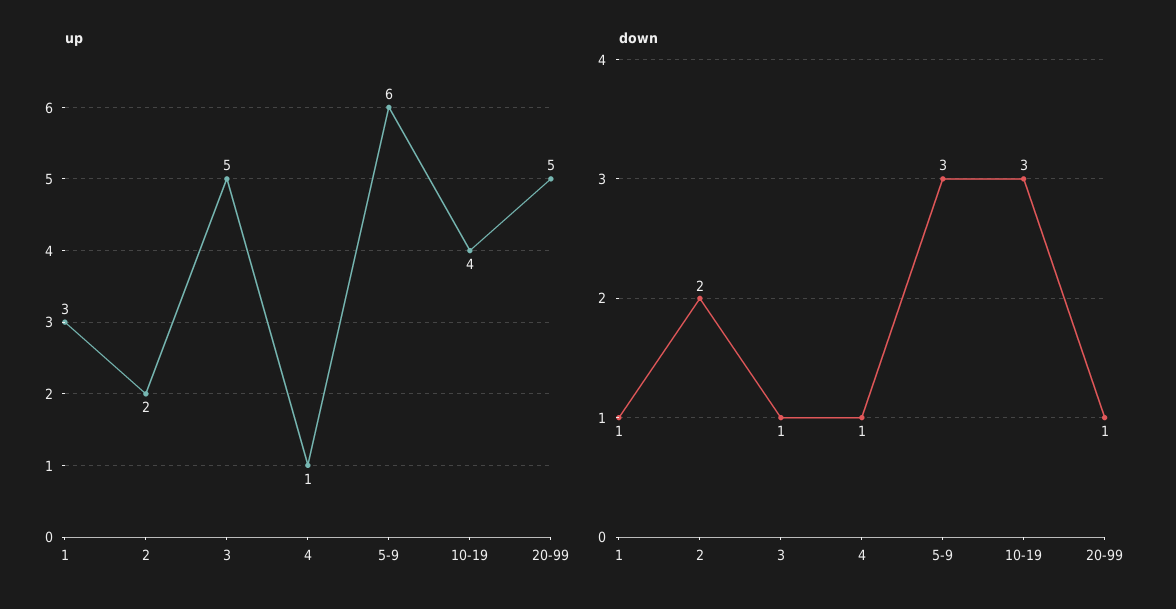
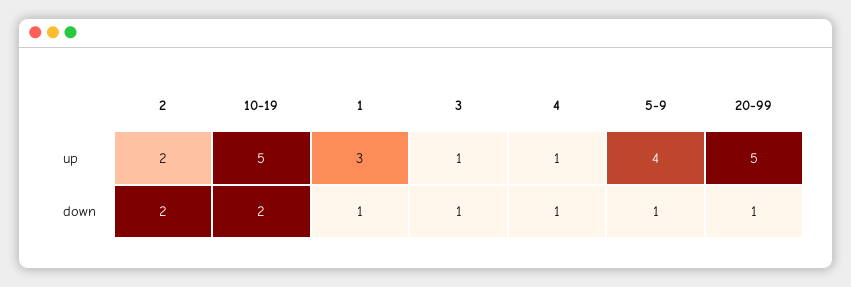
  {
    "up": {
      "1": 3,
      "2": 2,
-     "3": 5,
+     "3": 1,
      "4": 1,
-     "5-9": 6,
+     "5-9": 4,
-     "10-19": 4,
+     "10-19": 5,
      "20-99": 5
    },
    "down": {
      "1": 1,
      "2": 2,
      "3": 1,
      "4": 1,
-     "5-9": 3,
+     "5-9": 1,
-     "10-19": 3,
+     "10-19": 2,
      "20-99": 1
    }
  }

